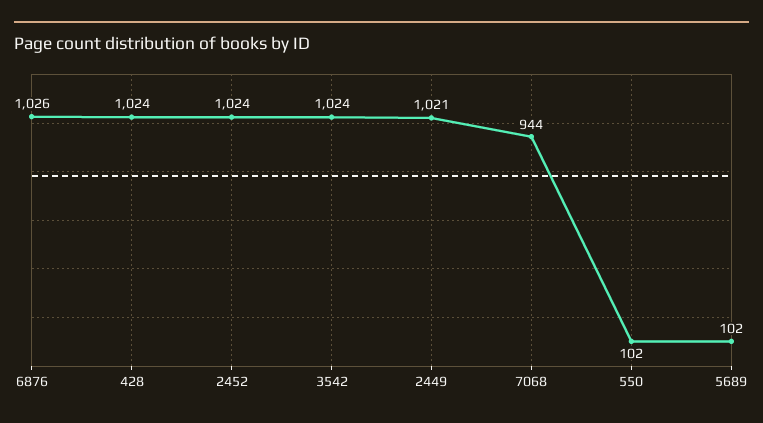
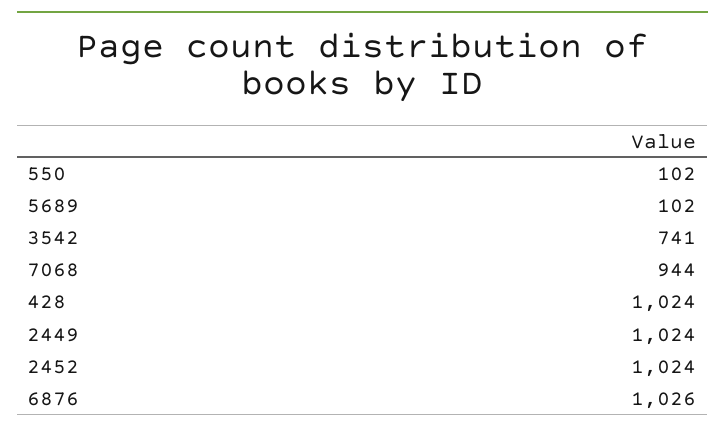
  {
    "6876": 1026,
    "428": 1024,
    "2452": 1024,
-   "3542": 1024,
+   "3542": 741,
-   "2449": 1021,
+   "2449": 1024,
    "7068": 944,
    "550": 102,
    "5689": 102
  }

